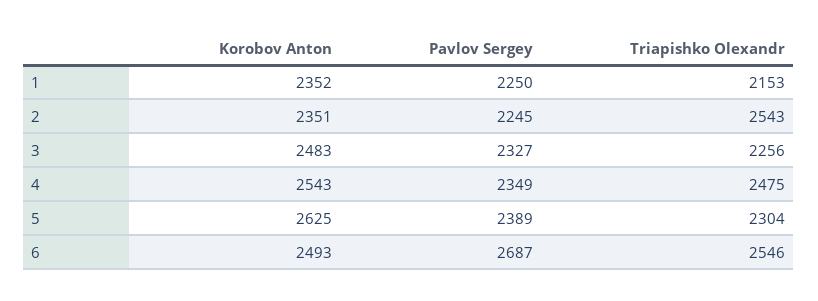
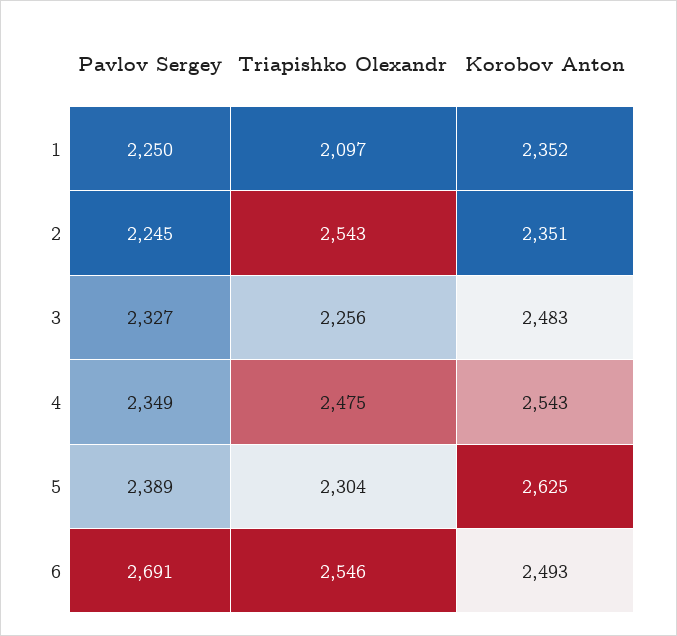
  {
    "Korobov Anton": {
      "1": 2352,
      "2": 2351,
      "3": 2483,
      "4": 2543,
      "5": 2625,
      "6": 2493
    },
    "Pavlov Sergey": {
      "1": 2250,
      "2": 2245,
      "3": 2327,
      "4": 2349,
      "5": 2389,
-     "6": 2687
+     "6": 2691
    },
    "Triapishko Olexandr": {
-     "1": 2153,
+     "1": 2097,
      "2": 2543,
      "3": 2256,
      "4": 2475,
      "5": 2304,
      "6": 2546
    }
  }

